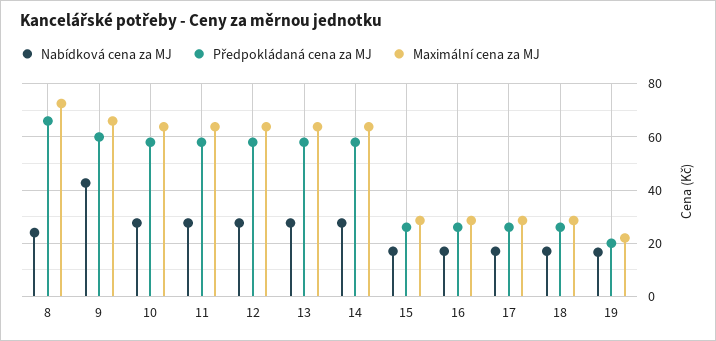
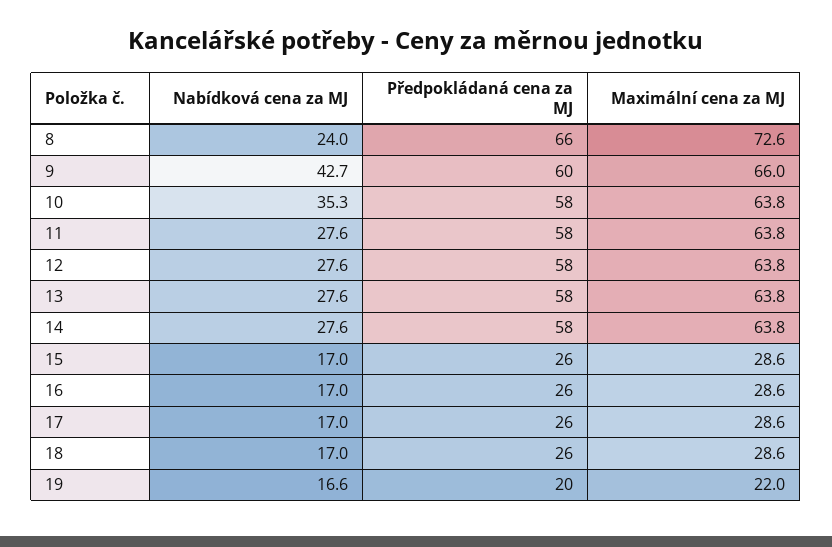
  {
    "Nabídková cena za MJ": {
      "8": 24,
      "9": 42.7,
-     "10": 27.5,
+     "10": 35.3,
      "11": 27.6,
      "12": 27.6,
      "13": 27.6,
      "14": 27.6,
      "15": 17,
      "16": 17,
      "17": 17,
      "18": 17,
      "19": 16.6
    },
    "Předpokládaná cena za MJ": {
      "8": 66,
      "9": 60,
      "10": 58,
      "11": 58,
      "12": 58,
      "13": 58,
      "14": 58,
      "15": 26,
      "16": 26,
      "17": 26,
      "18": 26,
      "19": 20
    },
    "Maximální cena za MJ": {
      "8": 72.6,
      "9": 66,
      "10": 63.8,
      "11": 63.8,
      "12": 63.8,
      "13": 63.8,
      "14": 63.8,
      "15": 28.6,
      "16": 28.6,
      "17": 28.6,
      "18": 28.6,
      "19": 22
    }
  }

